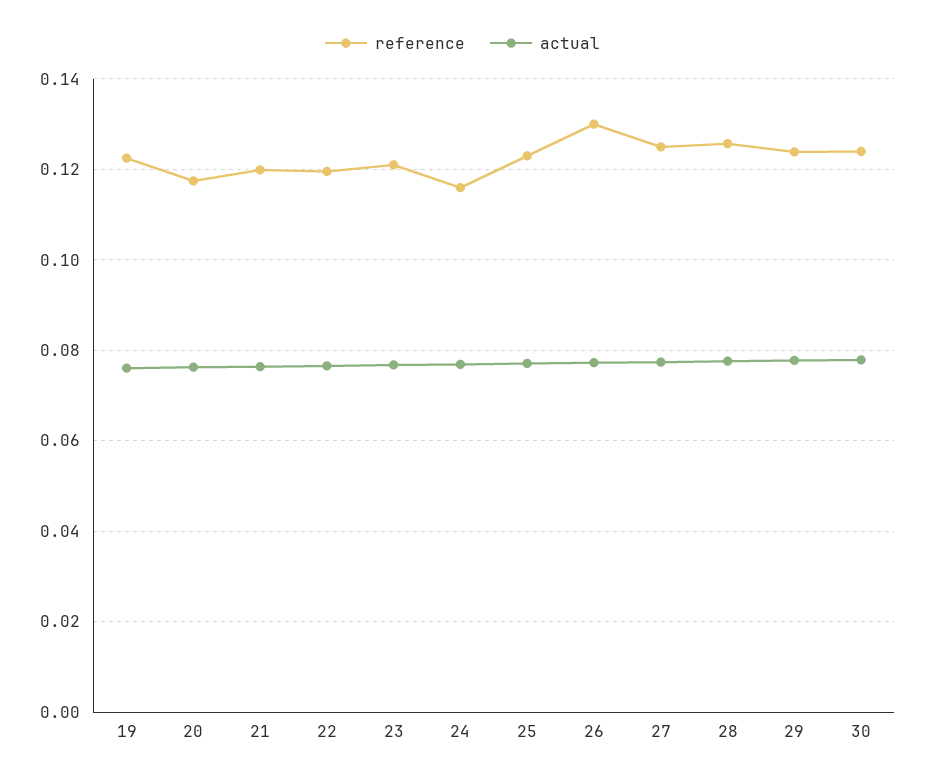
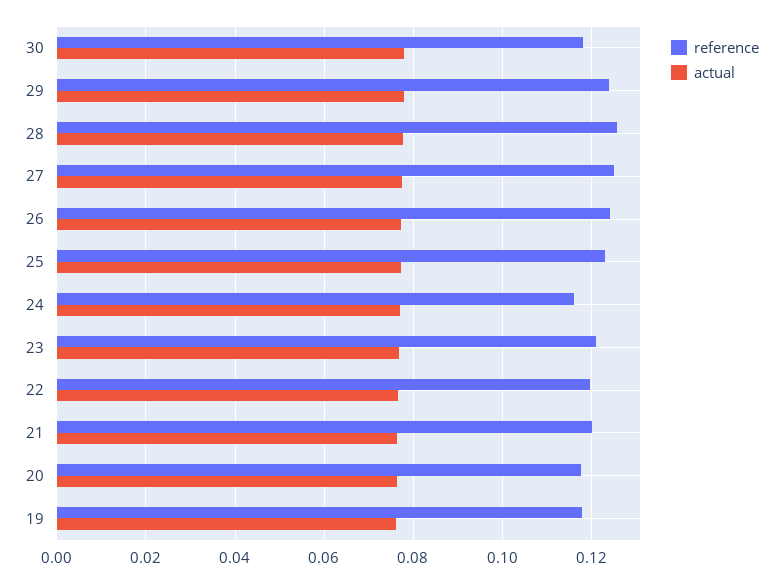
  {
    "reference": {
-     "19": 0.122,
+     "19": 0.118,
      "20": 0.118,
      "21": 0.12,
      "22": 0.12,
      "23": 0.122,
      "24": 0.116,
      "25": 0.124,
-     "26": 0.13,
+     "26": 0.124,
      "27": 0.126,
      "28": 0.126,
      "29": 0.124,
-     "30": 0.124
+     "30": 0.118
    },
    "actual": {
      "19": 0.076,
      "20": 0.076,
      "21": 0.076,
      "22": 0.076,
      "23": 0.076,
      "24": 0.076,
      "25": 0.078,
      "26": 0.078,
      "27": 0.078,
      "28": 0.078,
      "29": 0.078,
      "30": 0.078
    }
  }

